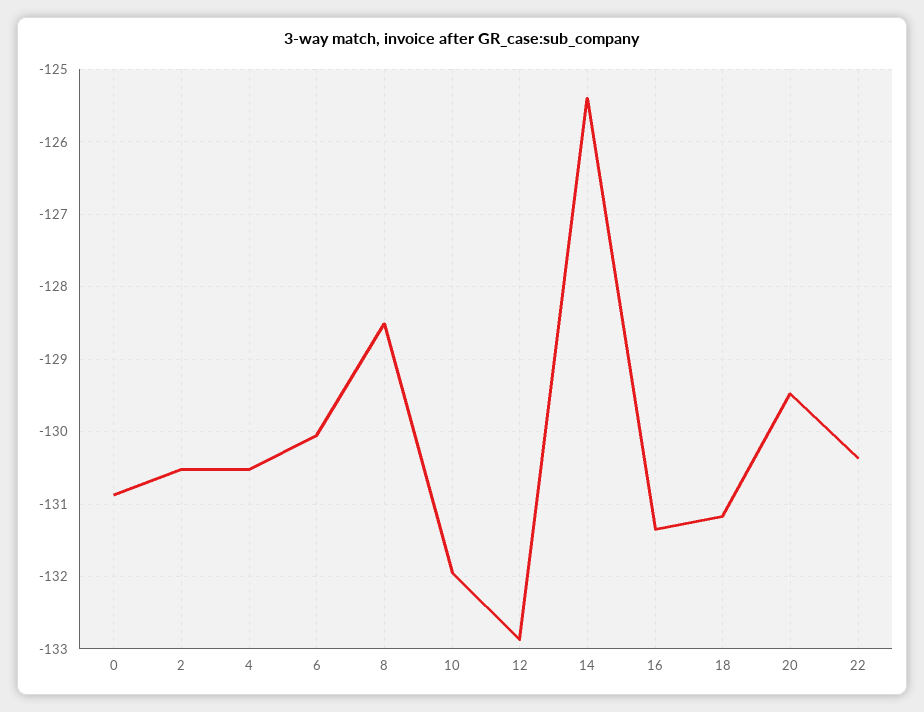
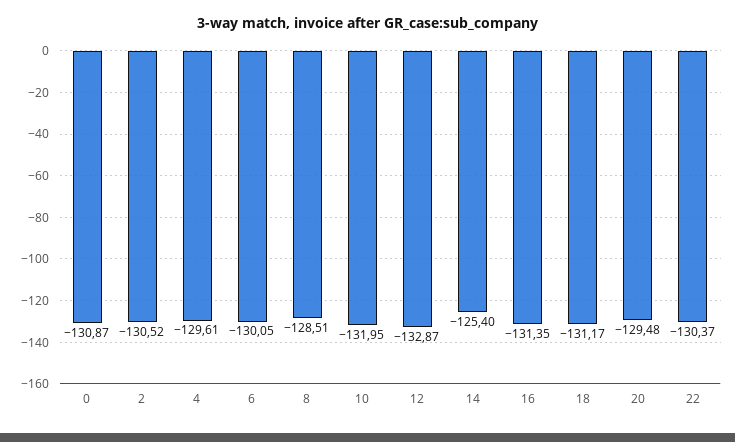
  {
    "0": -130.87,
    "2": -130.52,
-   "4": -130.5,
+   "4": -129.61,
    "6": -130.05,
    "8": -128.51,
    "10": -131.95,
    "12": -132.87,
    "14": -125.4,
    "16": -131.35,
    "18": -131.17,
    "20": -129.48,
    "22": -130.37
  }

